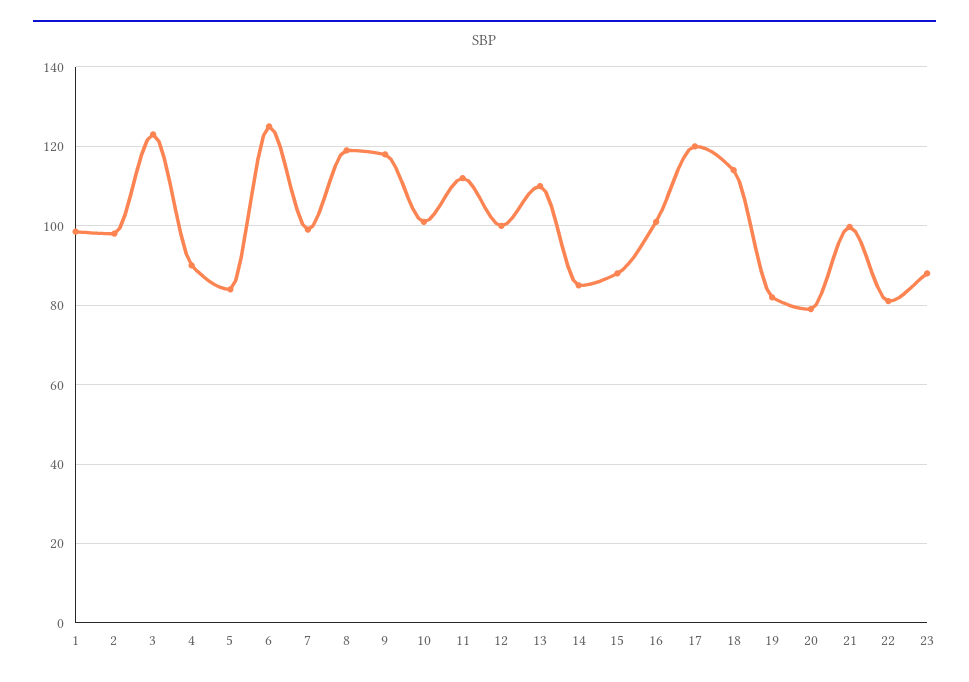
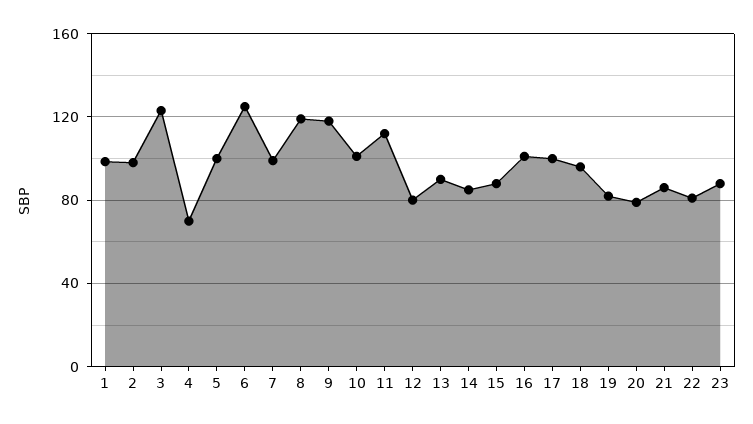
  {
    "1": 98,
    "2": 98,
    "3": 124,
-   "4": 90,
+   "4": 70,
-   "5": 84,
+   "5": 100,
    "6": 126,
    "7": 100,
    "8": 120,
    "9": 118,
    "10": 102,
    "11": 112,
-   "12": 100,
+   "12": 80,
-   "13": 110,
+   "13": 90,
    "14": 86,
    "15": 88,
    "16": 102,
-   "17": 120,
+   "17": 100,
-   "18": 114,
+   "18": 95,
    "19": 82,
    "20": 80,
-   "21": 100,
+   "21": 85,
    "22": 82,
    "23": 88
  }

